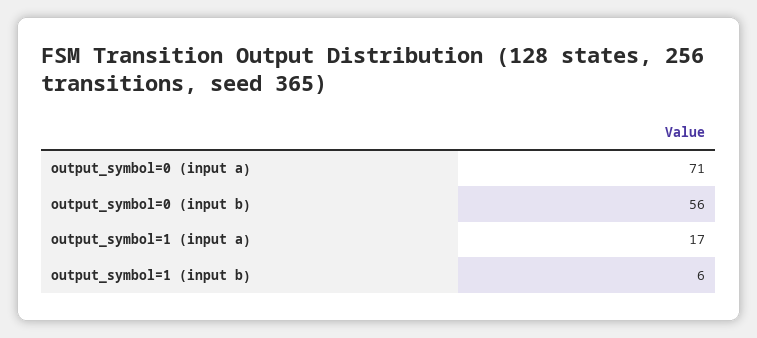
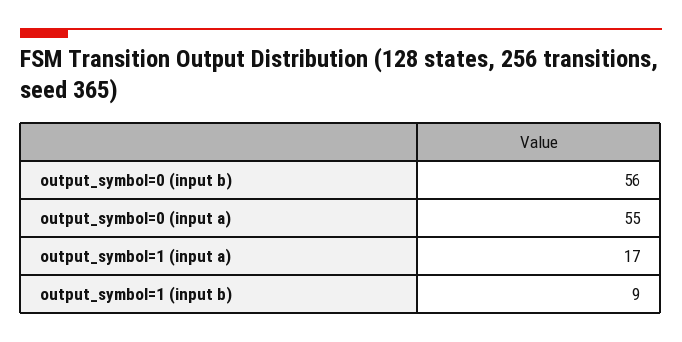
  {
-   "output_symbol=0 (input a)": 71,
+   "output_symbol=0 (input a)": 55,
    "output_symbol=0 (input b)": 56,
    "output_symbol=1 (input a)": 17,
-   "output_symbol=1 (input b)": 6
+   "output_symbol=1 (input b)": 9
  }

